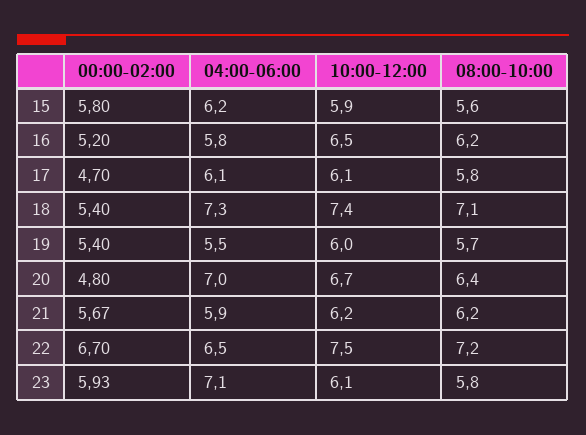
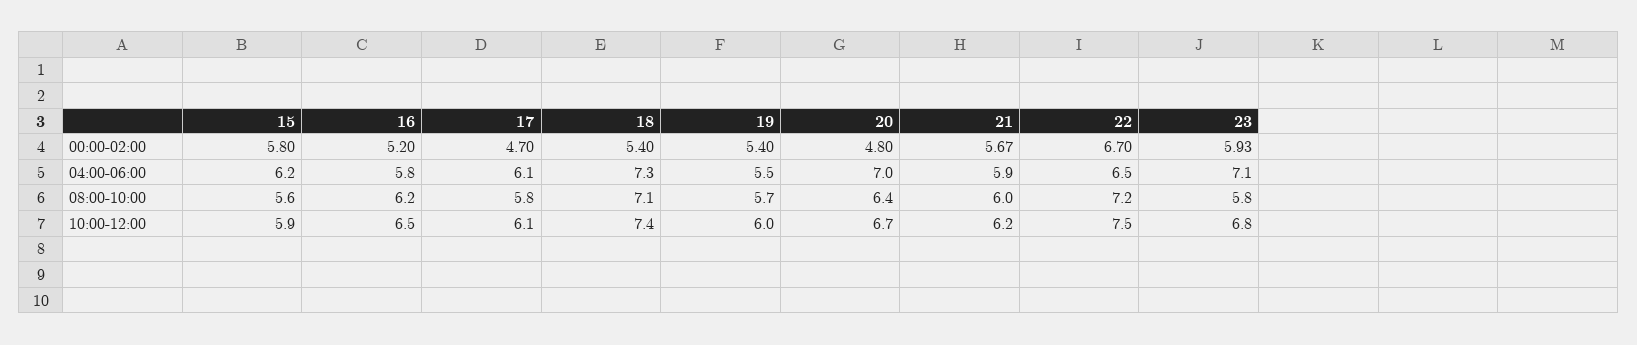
  {
    "00:00-02:00": {
      "15": 5.8,
      "16": 5.2,
      "17": 4.7,
      "18": 5.4,
      "19": 5.4,
      "20": 4.8,
      "21": 5.67,
      "22": 6.7,
      "23": 5.93
    },
    "04:00-06:00": {
      "15": 6.2,
      "16": 5.8,
      "17": 6.1,
      "18": 7.3,
      "19": 5.5,
      "20": 7,
      "21": 5.9,
      "22": 6.5,
      "23": 7.1
    },
    "10:00-12:00": {
      "15": 5.9,
      "16": 6.5,
      "17": 6.1,
      "18": 7.4,
      "19": 6,
      "20": 6.7,
      "21": 6.2,
      "22": 7.5,
-     "23": 6.1
+     "23": 6.8
    },
    "08:00-10:00": {
      "15": 5.6,
      "16": 6.2,
      "17": 5.8,
      "18": 7.1,
      "19": 5.7,
      "20": 6.4,
-     "21": 6.2,
+     "21": 6,
      "22": 7.2,
      "23": 5.8
    }
  }

